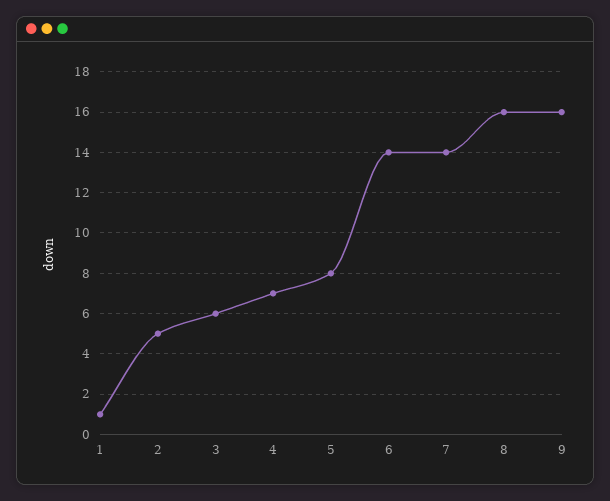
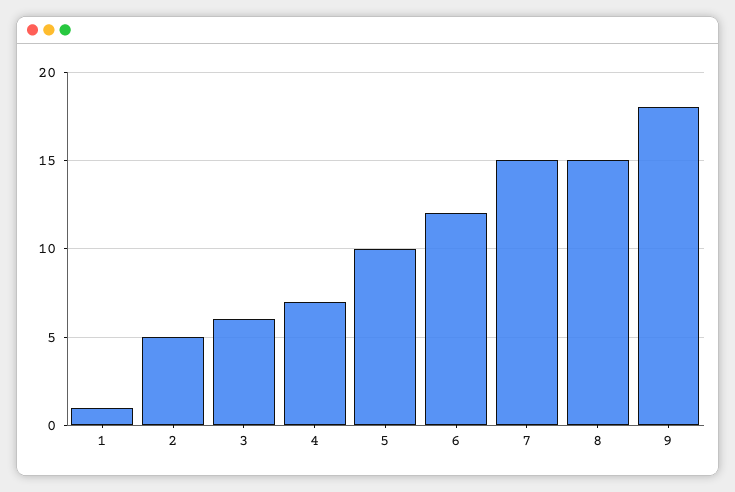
  {
    "1": 1,
    "2": 5,
    "3": 6,
    "4": 7,
-   "5": 8,
+   "5": 10,
-   "6": 14,
+   "6": 12,
-   "7": 14,
+   "7": 15,
-   "8": 16,
+   "8": 15,
-   "9": 16
+   "9": 18
  }

